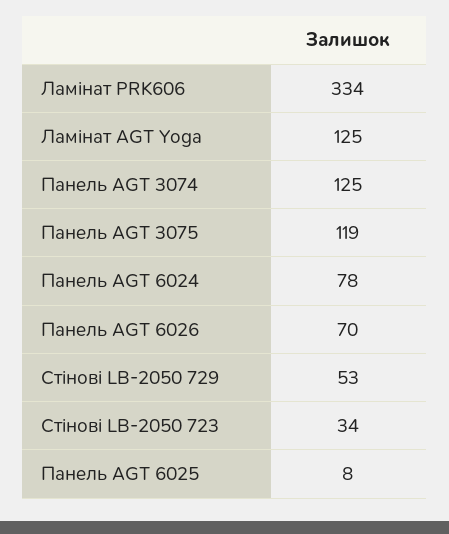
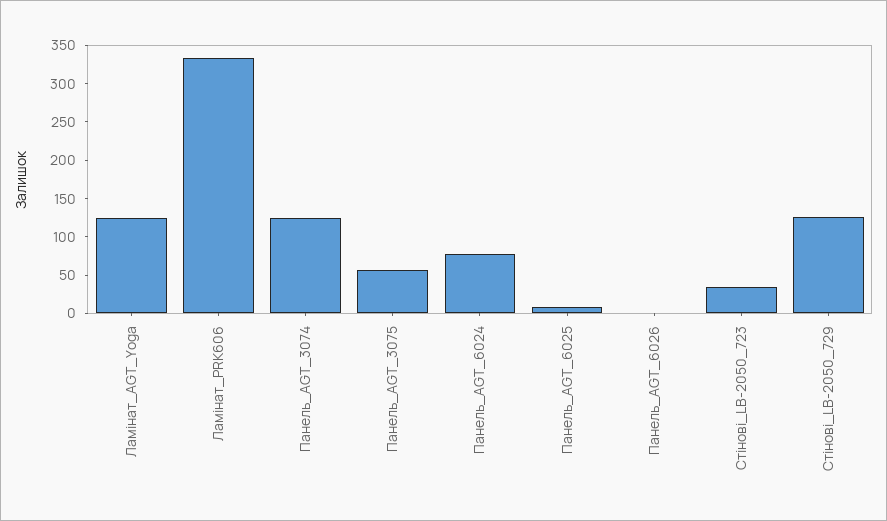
  {
    "Ламінат PRK606": 334,
    "Ламінат AGT Yoga": 125,
    "Панель AGT 3074": 125,
-   "Панель AGT 3075": 119,
+   "Панель AGT 3075": 50,
    "Панель AGT 6024": 78,
-   "Панель AGT 6026": 70,
+   "Панель AGT 6026": 0,
-   "Стінові LB-2050 729": 53,
+   "Стінові LB-2050 729": 125,
    "Стінові LB-2050 723": 34,
    "Панель AGT 6025": 8
  }

